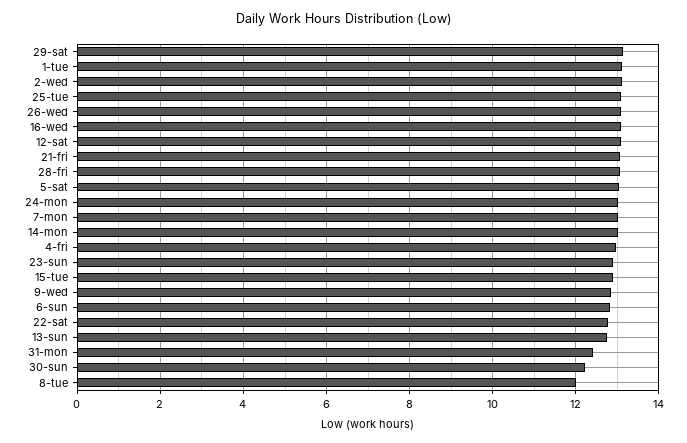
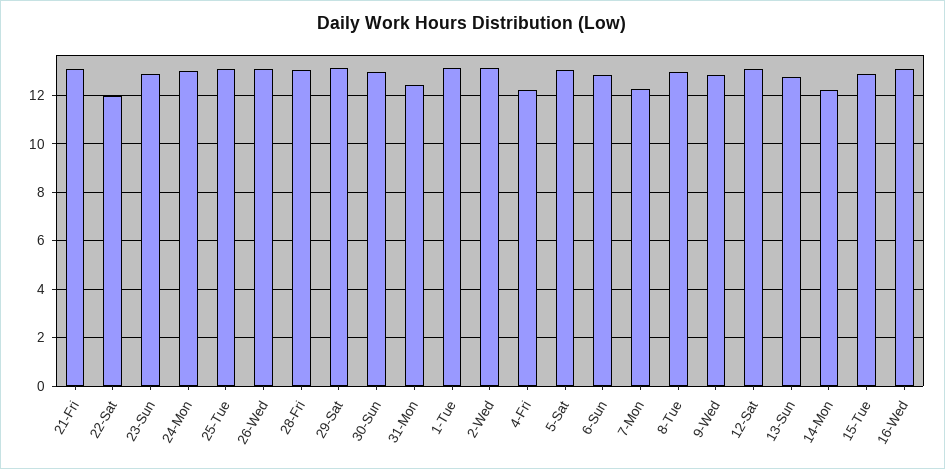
  {
    "29-sat": 13.2,
    "1-tue": 13.2,
    "2-wed": 13.2,
    "25-tue": 13.2,
    "26-wed": 13.2,
    "16-wed": 13.2,
    "12-sat": 13,
    "21-fri": 13,
    "28-fri": 13,
    "5-sat": 13,
    "24-mon": 13,
-   "7-mon": 13,
+   "7-mon": 12.25,
-   "14-mon": 13,
+   "14-mon": 12.25,
-   "4-fri": 13,
+   "4-fri": 12.25,
    "23-sun": 13,
    "15-tue": 12.8,
    "9-wed": 12.8,
    "6-sun": 12.8,
-   "22-sat": 12.8,
+   "22-sat": 12,
    "13-sun": 12.8,
    "31-mon": 12.4,
-   "30-sun": 12.2,
+   "30-sun": 13,
-   "8-tue": 12
+   "8-tue": 13
  }

